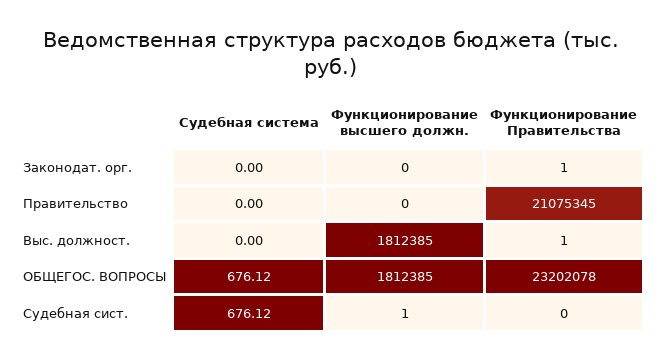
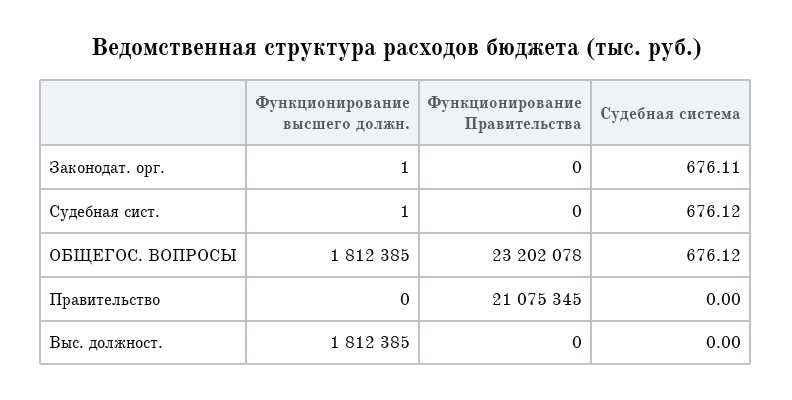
  {
    "Судебная система": {
-     "Законодат. орг.": 0,
+     "Законодат. орг.": 676.11,
      "Правительство": 0,
      "Выс. должност.": 0,
      "ОБЩЕГОС. ВОПРОСЫ": 676.12,
      "Судебная сист.": 676.12
    },
    "Функционирование высшего должн.": {
-     "Законодат. орг.": 0,
+     "Законодат. орг.": 1,
      "Правительство": 0,
      "Выс. должност.": 1812385,
      "ОБЩЕГОС. ВОПРОСЫ": 1812385,
      "Судебная сист.": 1
    },
    "Функционирование Правительства": {
-     "Законодат. орг.": 1,
+     "Законодат. орг.": 0,
      "Правительство": 21075345,
-     "Выс. должност.": 1,
+     "Выс. должност.": 0,
      "ОБЩЕГОС. ВОПРОСЫ": 23202078,
      "Судебная сист.": 0
    }
  }

